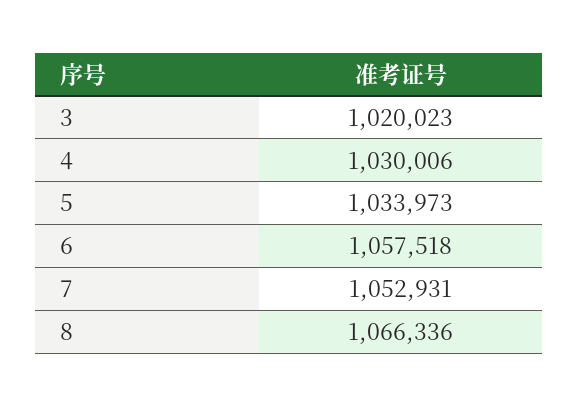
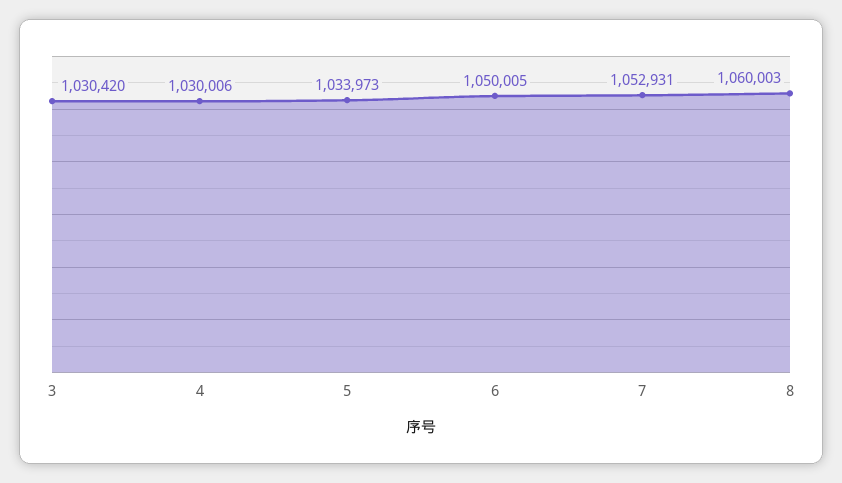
  {
-   "3": 1020023,
+   "3": 1030420,
    "4": 1030006,
    "5": 1033973,
-   "6": 1057518,
+   "6": 1050005,
    "7": 1052931,
-   "8": 1066336
+   "8": 1060003
  }

